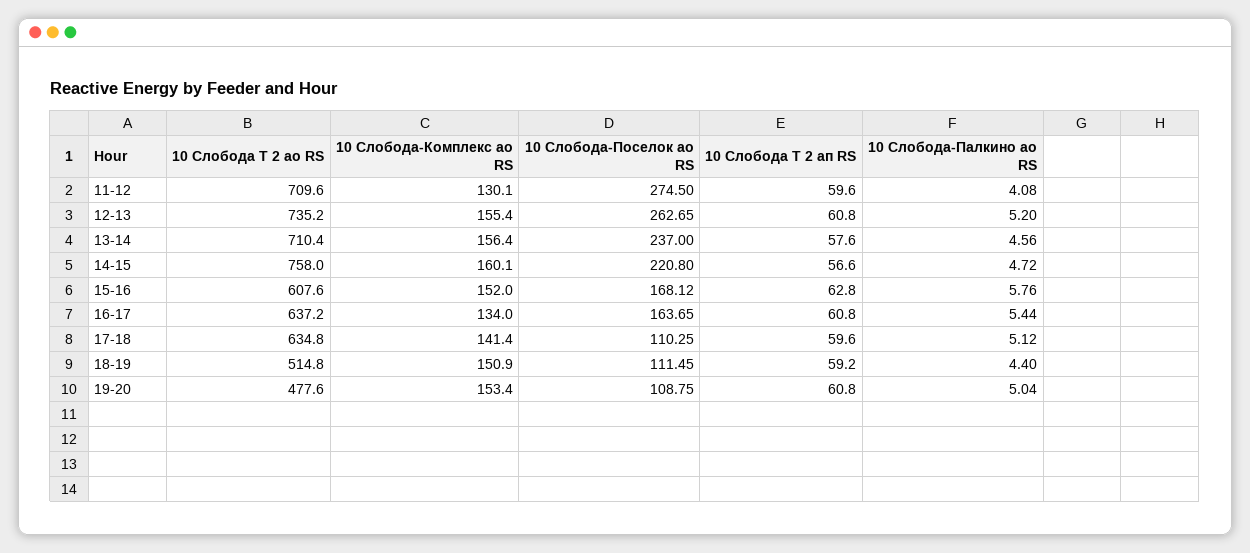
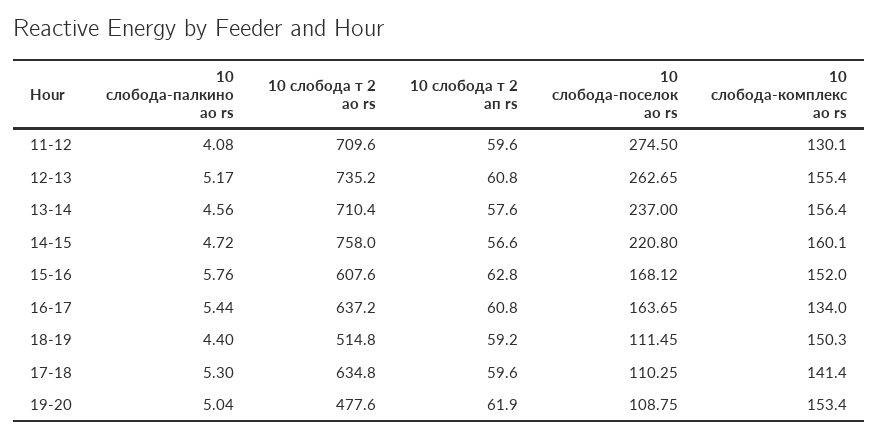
  {
    "10 Слобода Т 2 ао RS": {
      "11-12": 709.6,
      "12-13": 735.2,
      "13-14": 710.4,
      "14-15": 758,
      "15-16": 607.6,
      "16-17": 637.2,
      "17-18": 634.8,
      "18-19": 514.8,
      "19-20": 477.6
    },
    "10 Слобода-Комплекс ао RS": {
      "11-12": 130.1,
      "12-13": 155.4,
      "13-14": 156.4,
      "14-15": 160.1,
      "15-16": 152,
      "16-17": 134,
      "17-18": 141.4,
-     "18-19": 150.9,
+     "18-19": 150.3,
      "19-20": 153.4
    },
    "10 Слобода-Поселок ао RS": {
      "11-12": 274.5,
      "12-13": 262.65,
      "13-14": 237,
      "14-15": 220.8,
      "15-16": 168.12,
      "16-17": 163.65,
      "17-18": 110.25,
      "18-19": 111.45,
      "19-20": 108.75
    },
    "10 Слобода Т 2 ап RS": {
      "11-12": 59.6,
      "12-13": 60.8,
      "13-14": 57.6,
      "14-15": 56.6,
      "15-16": 62.8,
      "16-17": 60.8,
      "17-18": 59.6,
      "18-19": 59.2,
-     "19-20": 60.8
+     "19-20": 61.9
    },
    "10 Слобода-Палкино ао RS": {
      "11-12": 4.08,
-     "12-13": 5.2,
+     "12-13": 5.17,
      "13-14": 4.56,
      "14-15": 4.72,
      "15-16": 5.76,
      "16-17": 5.44,
-     "17-18": 5.12,
+     "17-18": 5.3,
      "18-19": 4.4,
      "19-20": 5.04
    }
  }

